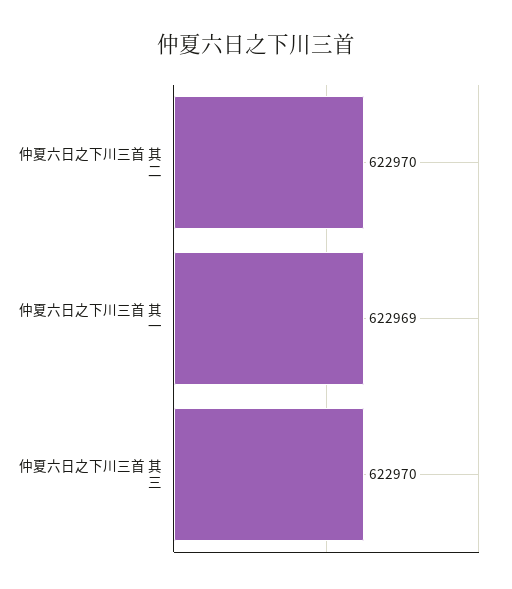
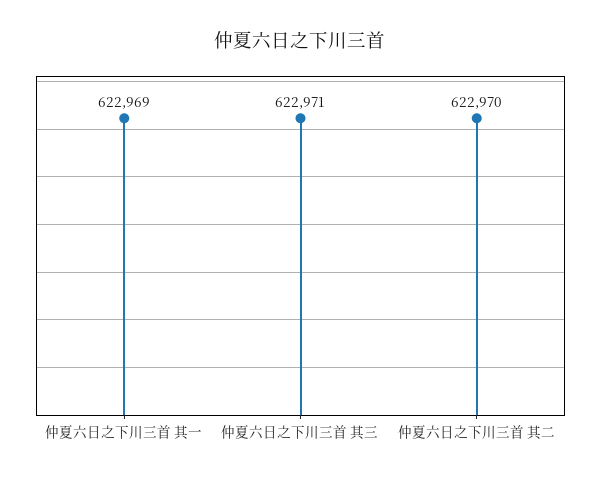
  {
    "仲夏六日之下川三首 其二": 622970,
    "仲夏六日之下川三首 其一": 622969,
-   "仲夏六日之下川三首 其三": 622970
+   "仲夏六日之下川三首 其三": 622971
  }

